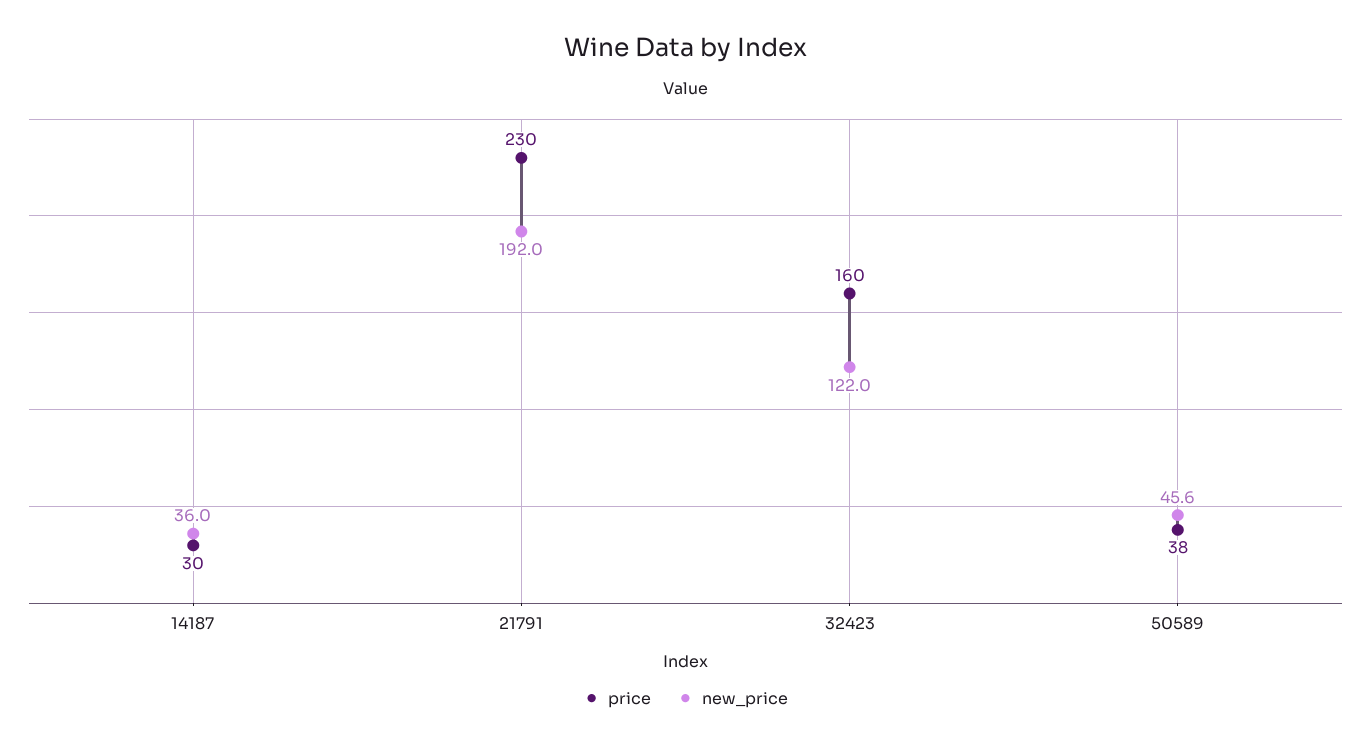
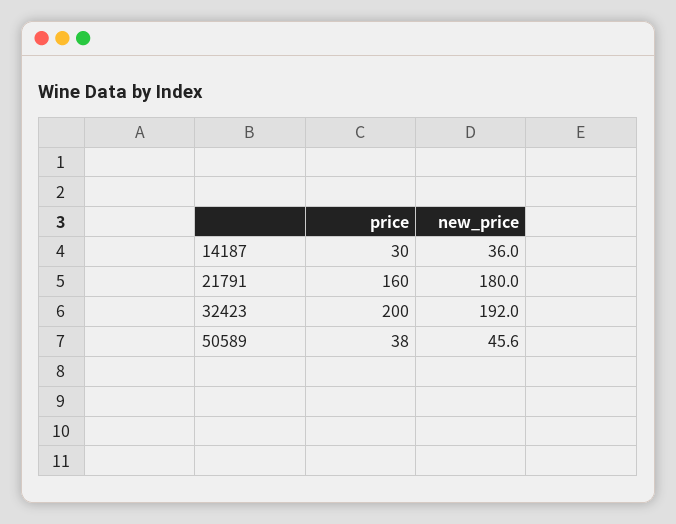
  {
    "price": {
      "14187": 30,
-     "21791": 230,
+     "21791": 160,
-     "32423": 160,
+     "32423": 200,
      "50589": 38
    },
    "new_price": {
      "14187": 36,
-     "21791": 192,
+     "21791": 180,
-     "32423": 122,
+     "32423": 192,
      "50589": 45.6
    }
  }

